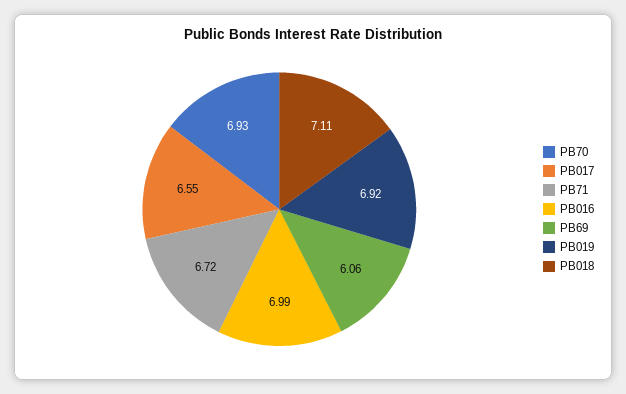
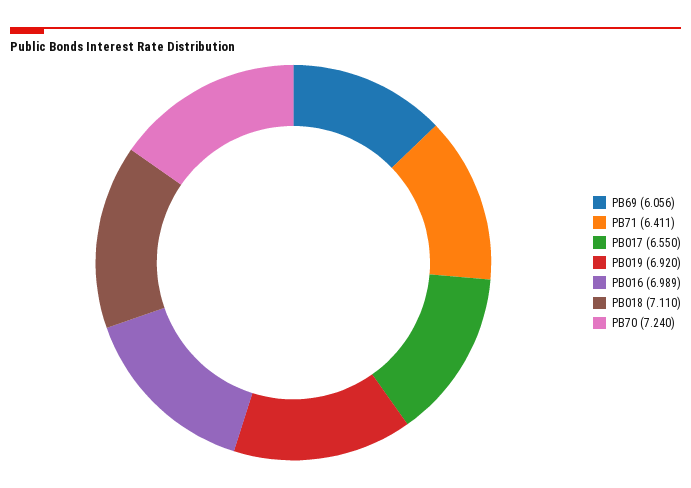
  {
-   "PB70": 6.93,
+   "PB70": 7.24,
    "PB017": 6.55,
-   "PB71": 6.72,
+   "PB71": 6.411,
    "PB016": 6.989,
    "PB69": 6.056,
    "PB019": 6.92,
    "PB018": 7.11
  }

